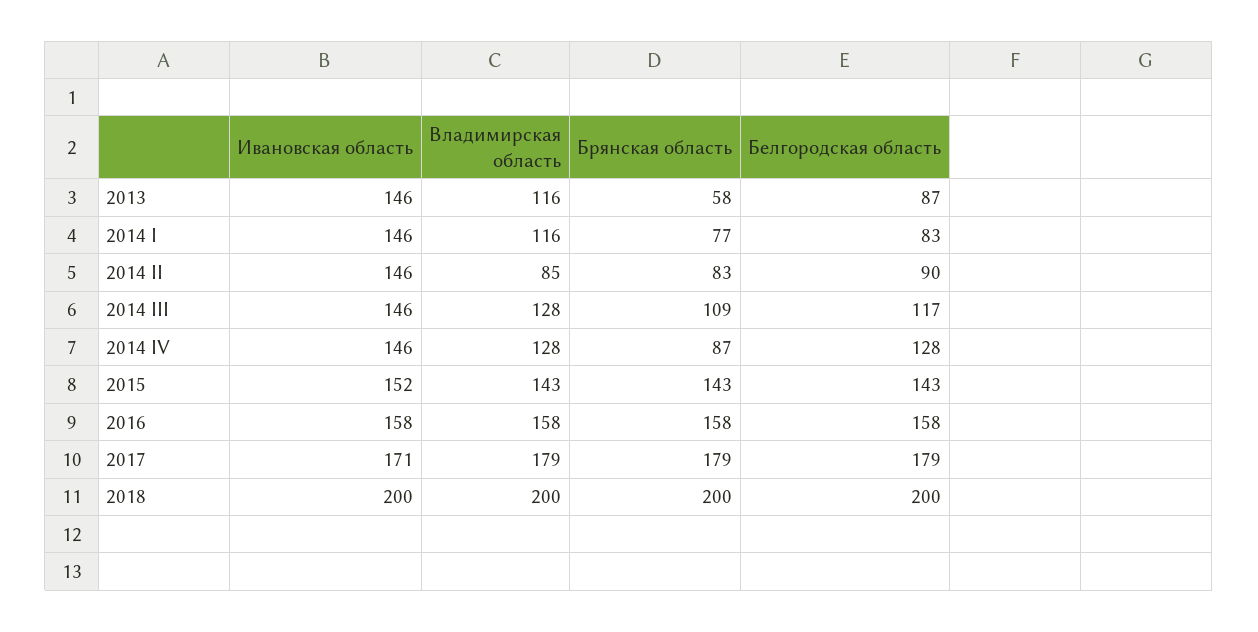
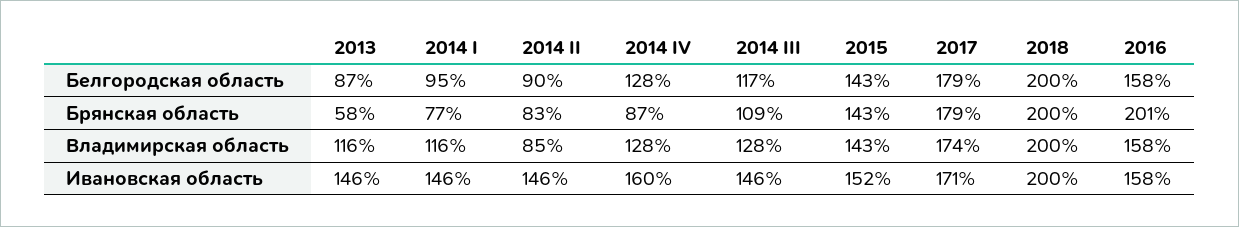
  {
    "Ивановская область": {
      "2013": 146,
      "2014 I": 146,
      "2014 II": 146,
      "2014 III": 146,
-     "2014 IV": 146,
+     "2014 IV": 160,
      "2015": 152,
      "2016": 158,
      "2017": 171,
      "2018": 200
    },
    "Владимирская область": {
      "2013": 116,
      "2014 I": 116,
      "2014 II": 85,
      "2014 III": 128,
      "2014 IV": 128,
      "2015": 143,
      "2016": 158,
-     "2017": 179,
+     "2017": 174,
      "2018": 200
    },
    "Брянская область": {
      "2013": 58,
      "2014 I": 77,
      "2014 II": 83,
      "2014 III": 109,
      "2014 IV": 87,
      "2015": 143,
-     "2016": 158,
+     "2016": 201,
      "2017": 179,
      "2018": 200
    },
    "Белгородская область": {
      "2013": 87,
-     "2014 I": 83,
+     "2014 I": 95,
      "2014 II": 90,
      "2014 III": 117,
      "2014 IV": 128,
      "2015": 143,
      "2016": 158,
      "2017": 179,
      "2018": 200
    }
  }

